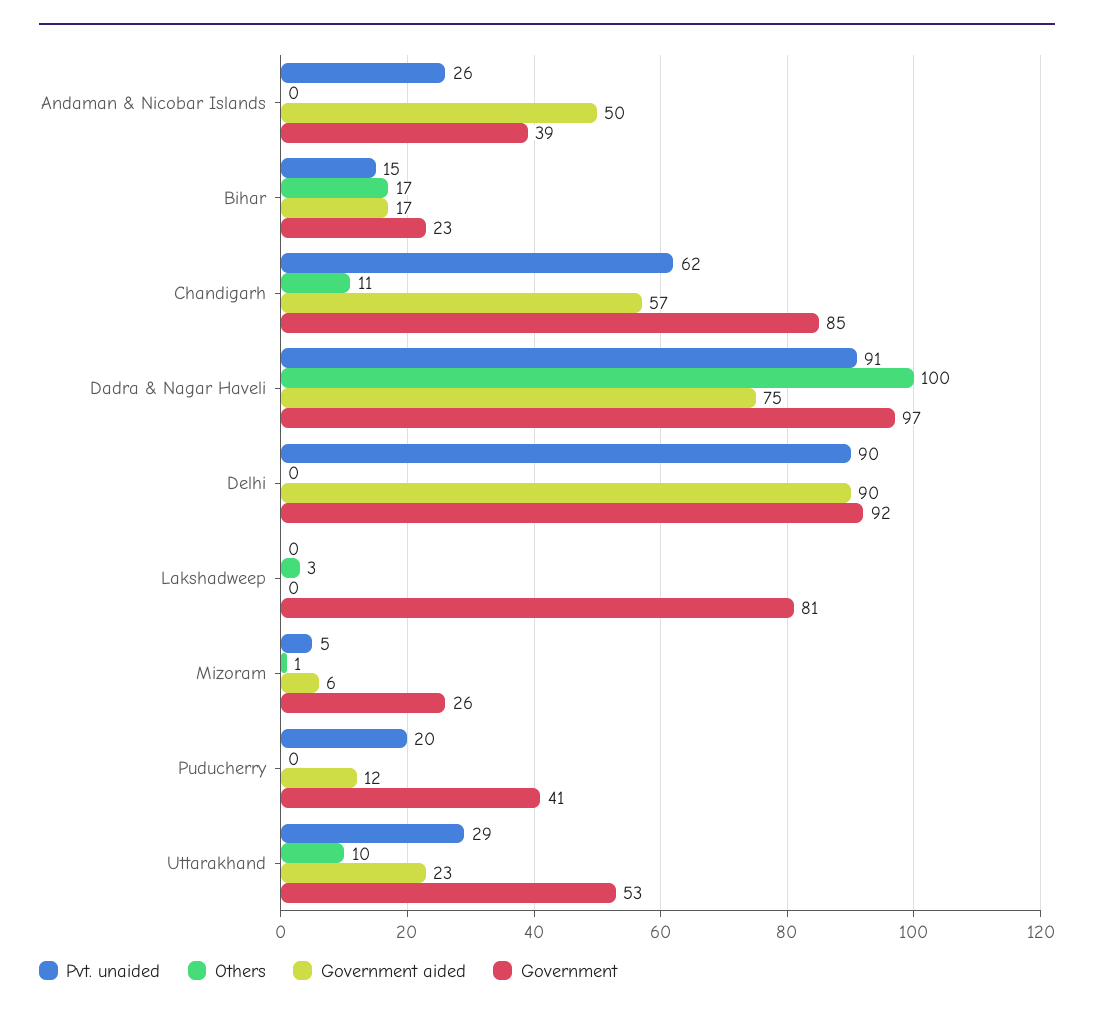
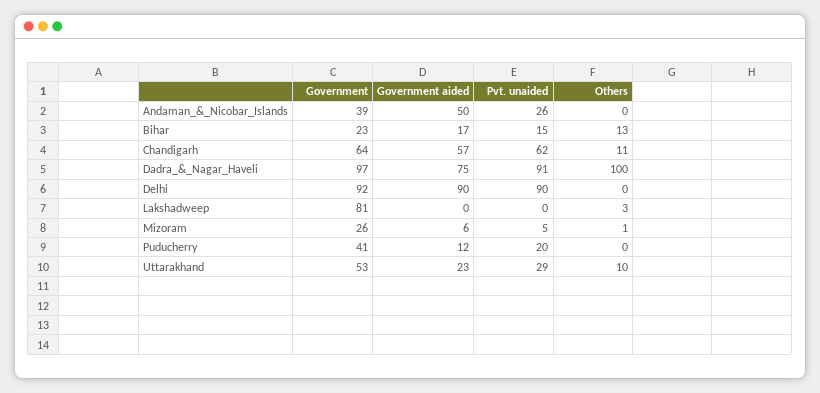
  {
    "Pvt. unaided": {
      "Andaman & Nicobar Islands": 26,
      "Bihar": 15,
      "Chandigarh": 62,
      "Dadra & Nagar Haveli": 91,
      "Delhi": 90,
      "Lakshadweep": 0,
      "Mizoram": 5,
      "Puducherry": 20,
      "Uttarakhand": 29
    },
    "Others": {
      "Andaman & Nicobar Islands": 0,
-     "Bihar": 17,
+     "Bihar": 13,
      "Chandigarh": 11,
      "Dadra & Nagar Haveli": 100,
      "Delhi": 0,
      "Lakshadweep": 3,
      "Mizoram": 1,
      "Puducherry": 0,
      "Uttarakhand": 10
    },
    "Government aided": {
      "Andaman & Nicobar Islands": 50,
      "Bihar": 17,
      "Chandigarh": 57,
      "Dadra & Nagar Haveli": 75,
      "Delhi": 90,
      "Lakshadweep": 0,
      "Mizoram": 6,
      "Puducherry": 12,
      "Uttarakhand": 23
    },
    "Government": {
      "Andaman & Nicobar Islands": 39,
      "Bihar": 23,
-     "Chandigarh": 85,
+     "Chandigarh": 64,
      "Dadra & Nagar Haveli": 97,
      "Delhi": 92,
      "Lakshadweep": 81,
      "Mizoram": 26,
      "Puducherry": 41,
      "Uttarakhand": 53
    }
  }

